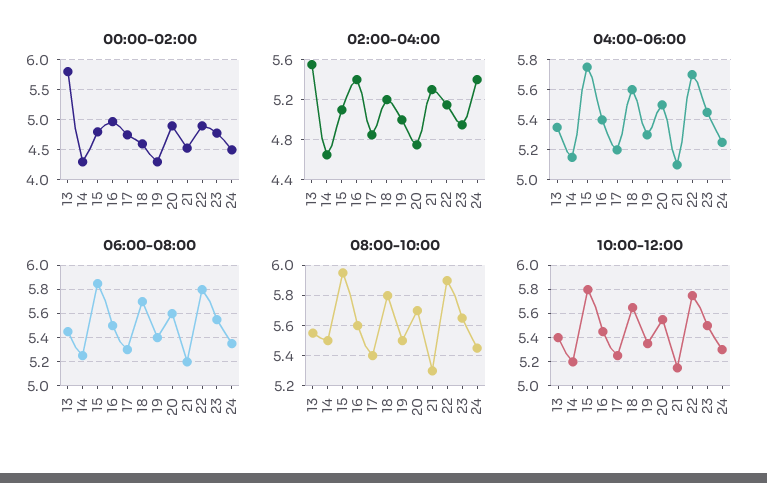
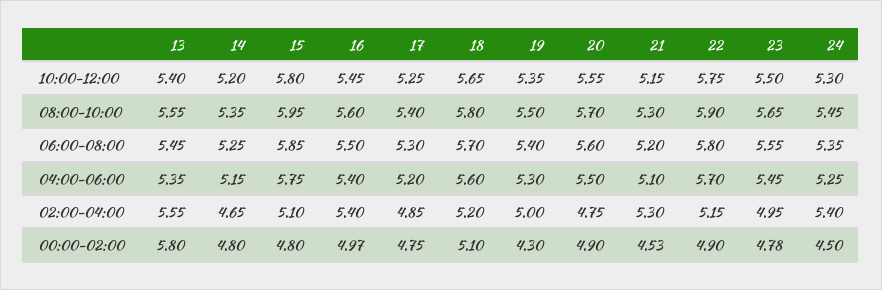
  {
    "00:00-02:00": {
      "13": 5.8,
-     "14": 4.3,
+     "14": 4.8,
      "15": 4.8,
      "16": 4.97,
      "17": 4.75,
-     "18": 4.6,
+     "18": 5.1,
      "19": 4.3,
      "20": 4.9,
      "21": 4.53,
      "22": 4.9,
      "23": 4.78,
      "24": 4.5
    },
    "02:00-04:00": {
      "13": 5.55,
      "14": 4.65,
      "15": 5.1,
      "16": 5.4,
      "17": 4.85,
      "18": 5.2,
      "19": 5,
      "20": 4.75,
      "21": 5.3,
      "22": 5.15,
      "23": 4.95,
      "24": 5.4
    },
    "04:00-06:00": {
      "13": 5.35,
      "14": 5.15,
      "15": 5.75,
      "16": 5.4,
      "17": 5.2,
      "18": 5.6,
      "19": 5.3,
      "20": 5.5,
      "21": 5.1,
      "22": 5.7,
      "23": 5.45,
      "24": 5.25
    },
    "06:00-08:00": {
      "13": 5.45,
      "14": 5.25,
      "15": 5.85,
      "16": 5.5,
      "17": 5.3,
      "18": 5.7,
      "19": 5.4,
      "20": 5.6,
      "21": 5.2,
      "22": 5.8,
      "23": 5.55,
      "24": 5.35
    },
    "08:00-10:00": {
      "13": 5.55,
-     "14": 5.5,
+     "14": 5.35,
      "15": 5.95,
      "16": 5.6,
      "17": 5.4,
      "18": 5.8,
      "19": 5.5,
      "20": 5.7,
      "21": 5.3,
      "22": 5.9,
      "23": 5.65,
      "24": 5.45
    },
    "10:00-12:00": {
      "13": 5.4,
      "14": 5.2,
      "15": 5.8,
      "16": 5.45,
      "17": 5.25,
      "18": 5.65,
      "19": 5.35,
      "20": 5.55,
      "21": 5.15,
      "22": 5.75,
      "23": 5.5,
      "24": 5.3
    }
  }

